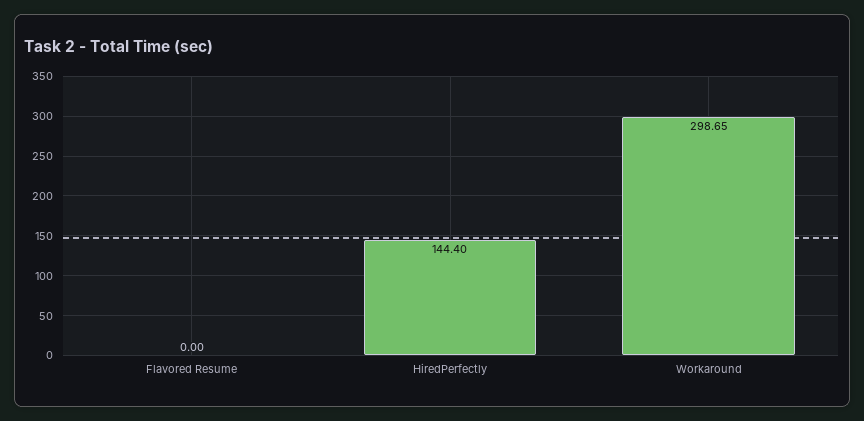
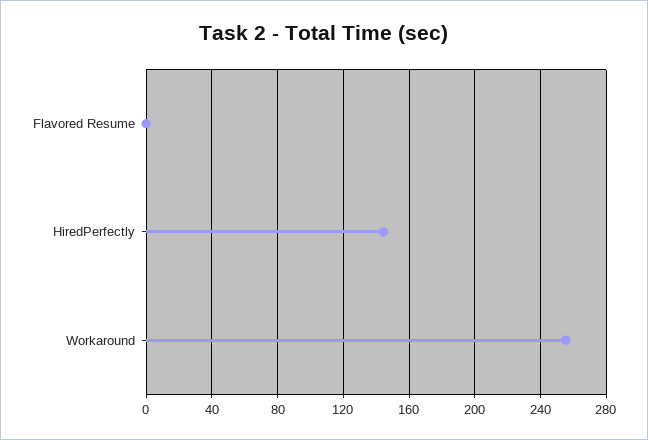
  {
    "Flavored Resume": 0,
    "HiredPerfectly": 144.4,
-   "Workaround": 298.65
+   "Workaround": 255
  }

